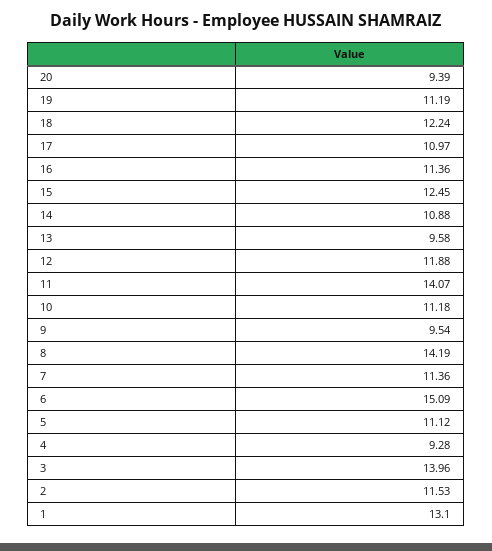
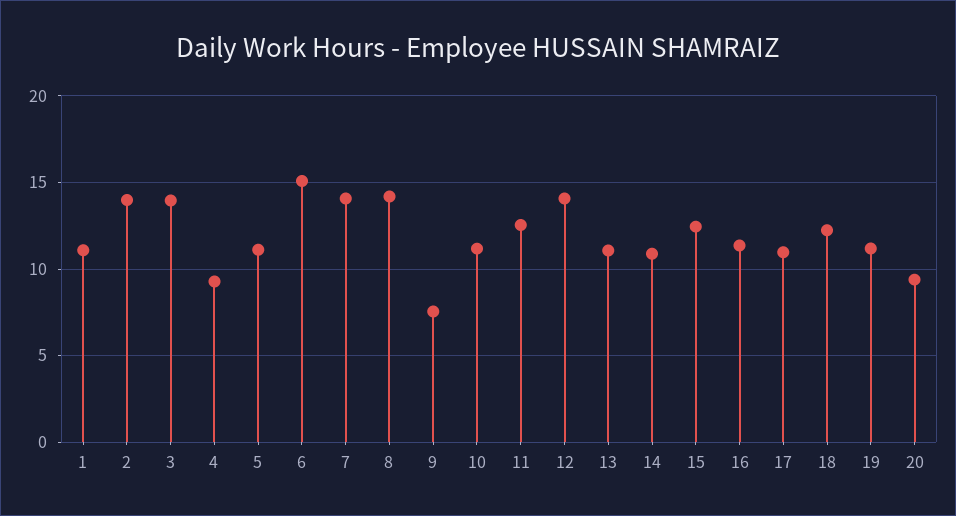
  {
    "20": 9.39,
    "19": 11.19,
    "18": 12.24,
    "17": 10.97,
    "16": 11.36,
    "15": 12.45,
    "14": 10.88,
-   "13": 9.58,
+   "13": 11,
-   "12": 11.88,
+   "12": 14,
-   "11": 14.07,
+   "11": 12.5,
    "10": 11.18,
-   "9": 9.54,
+   "9": 7.5,
    "8": 14.19,
-   "7": 11.36,
+   "7": 14,
    "6": 15.09,
    "5": 11.12,
    "4": 9.28,
    "3": 13.96,
-   "2": 11.53,
+   "2": 14,
-   "1": 13.1
+   "1": 11
  }

